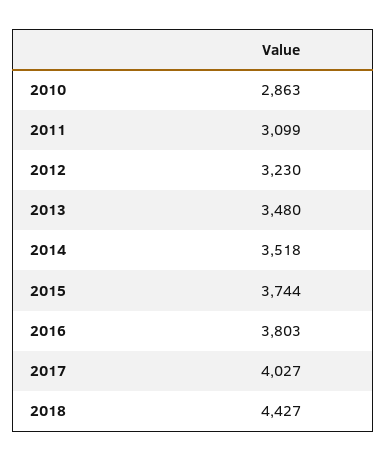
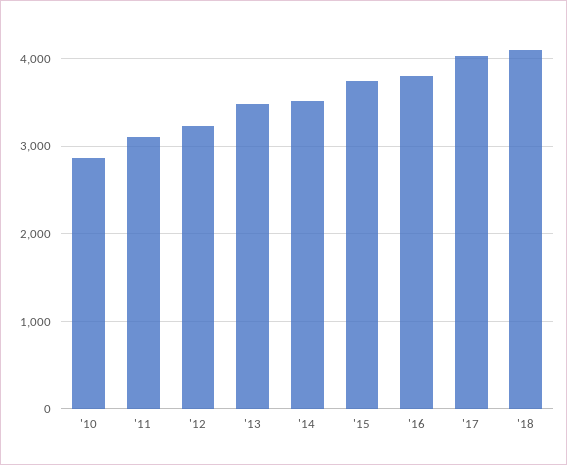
  {
    "2010": 2863,
    "2011": 3099,
    "2012": 3230,
    "2013": 3480,
    "2014": 3518,
    "2015": 3744,
    "2016": 3803,
    "2017": 4027,
-   "2018": 4427
+   "2018": 4100
  }

